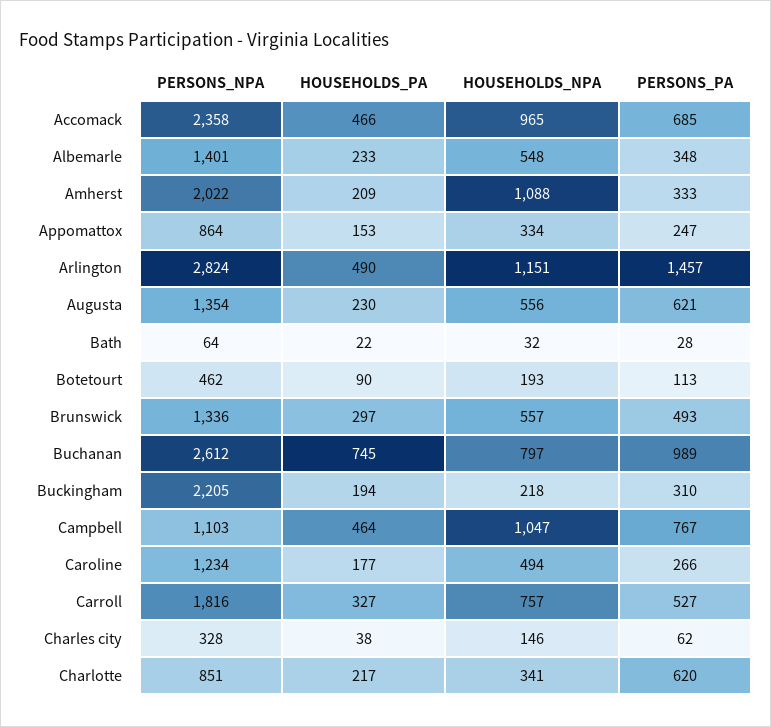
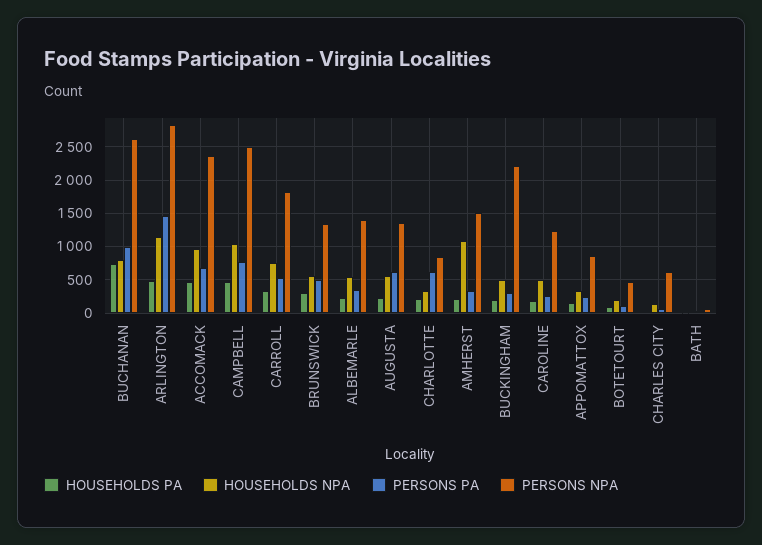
  {
    "PERSONS_NPA": {
      "Accomack": 2358,
      "Albemarle": 1401,
-     "Amherst": 2022,
+     "Amherst": 1500,
      "Appomattox": 864,
      "Arlington": 2824,
      "Augusta": 1354,
      "Bath": 64,
      "Botetourt": 462,
      "Brunswick": 1336,
      "Buchanan": 2612,
      "Buckingham": 2205,
-     "Campbell": 1103,
+     "Campbell": 2500,
      "Caroline": 1234,
      "Carroll": 1816,
-     "Charles city": 328,
+     "Charles city": 600,
      "Charlotte": 851
    },
    "HOUSEHOLDS_PA": {
      "Accomack": 466,
      "Albemarle": 233,
      "Amherst": 209,
      "Appomattox": 153,
      "Arlington": 490,
      "Augusta": 230,
      "Bath": 22,
      "Botetourt": 90,
      "Brunswick": 297,
      "Buchanan": 745,
      "Buckingham": 194,
      "Campbell": 464,
      "Caroline": 177,
      "Carroll": 327,
      "Charles city": 38,
      "Charlotte": 217
    },
    "HOUSEHOLDS_NPA": {
      "Accomack": 965,
      "Albemarle": 548,
      "Amherst": 1088,
      "Appomattox": 334,
      "Arlington": 1151,
      "Augusta": 556,
      "Bath": 32,
      "Botetourt": 193,
      "Brunswick": 557,
      "Buchanan": 797,
-     "Buckingham": 218,
+     "Buckingham": 500,
      "Campbell": 1047,
      "Caroline": 494,
      "Carroll": 757,
      "Charles city": 146,
      "Charlotte": 341
    },
    "PERSONS_PA": {
      "Accomack": 685,
      "Albemarle": 348,
      "Amherst": 333,
      "Appomattox": 247,
      "Arlington": 1457,
      "Augusta": 621,
      "Bath": 28,
      "Botetourt": 113,
      "Brunswick": 493,
      "Buchanan": 989,
      "Buckingham": 310,
      "Campbell": 767,
      "Caroline": 266,
      "Carroll": 527,
      "Charles city": 62,
      "Charlotte": 620
    }
  }

